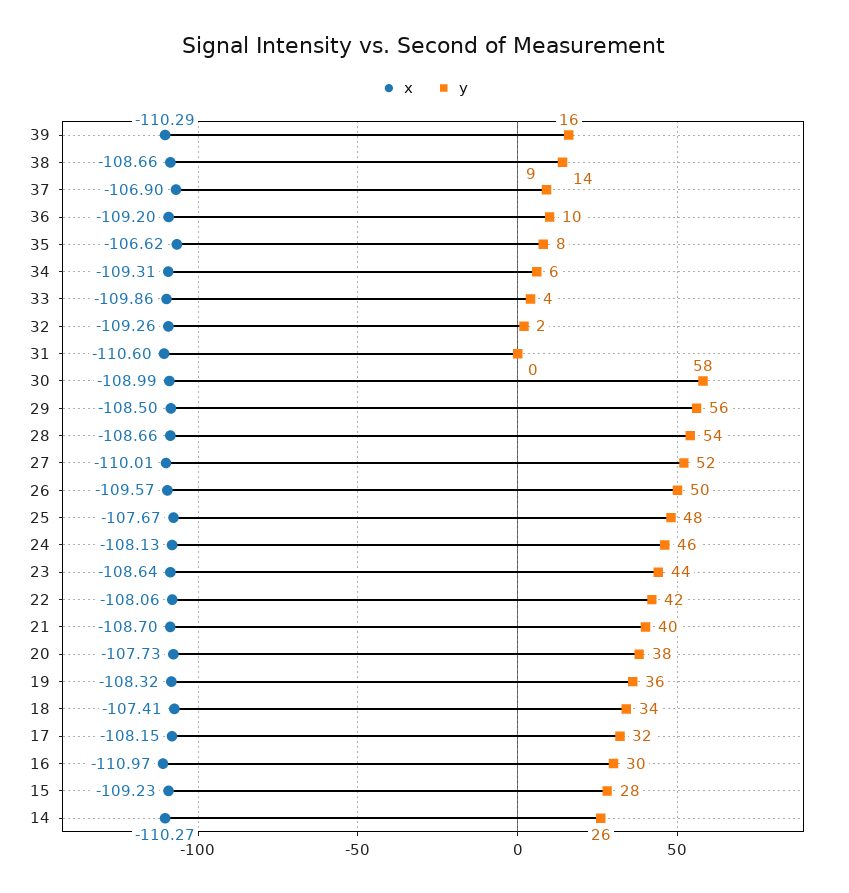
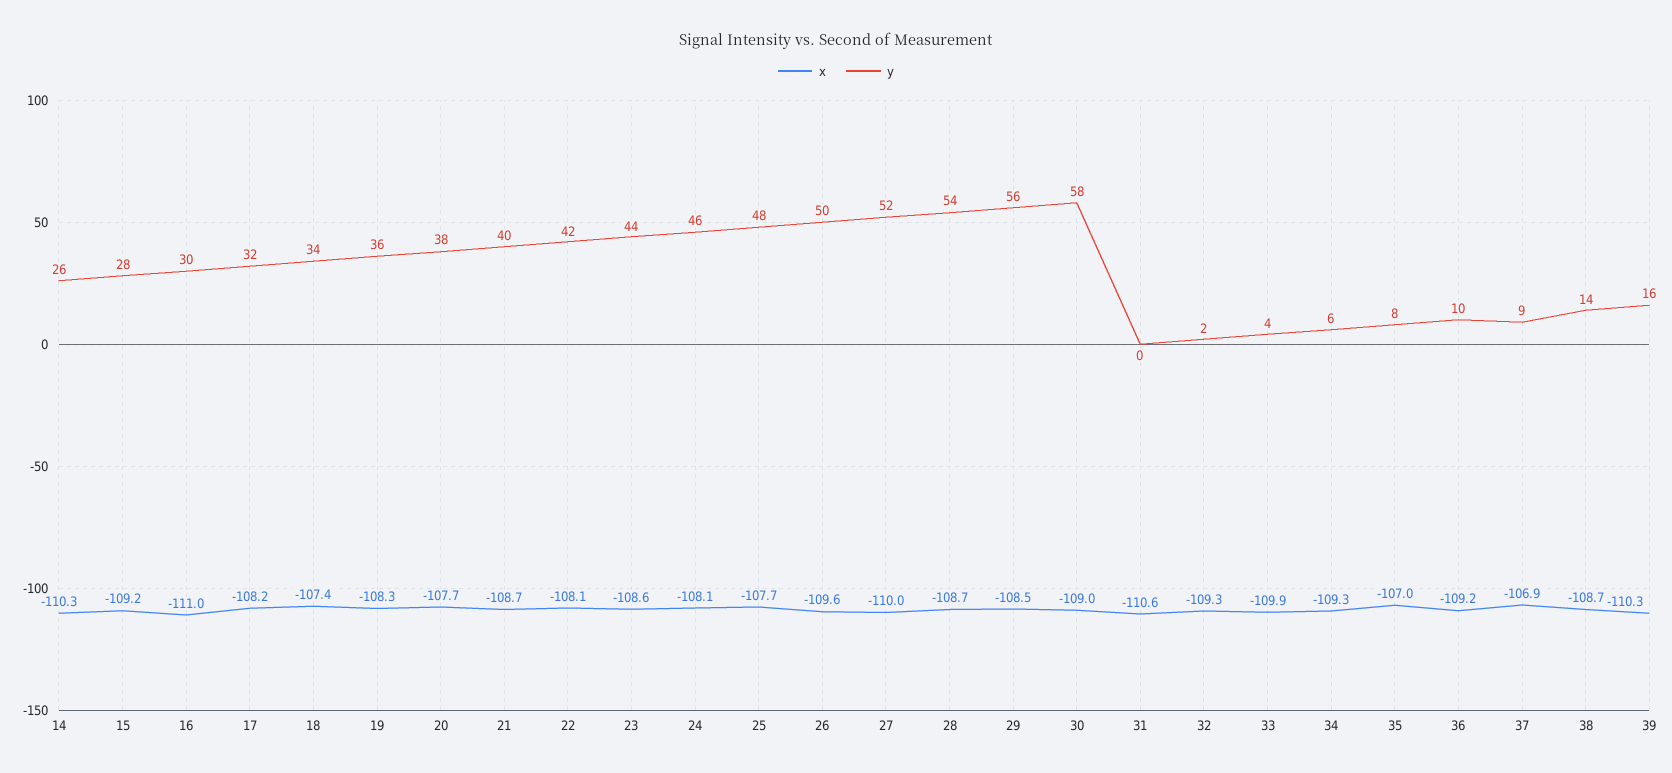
  {
    "x": {
      "39": -110.29,
      "38": -108.66,
      "37": -106.9,
      "36": -109.2,
-     "35": -106.62,
+     "35": -107,
      "34": -109.31,
      "33": -109.86,
      "32": -109.26,
      "31": -110.6,
      "30": -108.99,
      "29": -108.5,
      "28": -108.66,
      "27": -110.01,
      "26": -109.57,
      "25": -107.67,
      "24": -108.13,
      "23": -108.64,
      "22": -108.06,
      "21": -108.7,
      "20": -107.73,
      "19": -108.32,
      "18": -107.41,
      "17": -108.15,
      "16": -110.97,
      "15": -109.23,
      "14": -110.27
    },
    "y": {
      "39": 16,
      "38": 14,
      "37": 9,
      "36": 10,
      "35": 8,
      "34": 6,
      "33": 4,
      "32": 2,
      "31": 0,
      "30": 58,
      "29": 56,
      "28": 54,
      "27": 52,
      "26": 50,
      "25": 48,
      "24": 46,
      "23": 44,
      "22": 42,
      "21": 40,
      "20": 38,
      "19": 36,
      "18": 34,
      "17": 32,
      "16": 30,
      "15": 28,
      "14": 26
    }
  }

